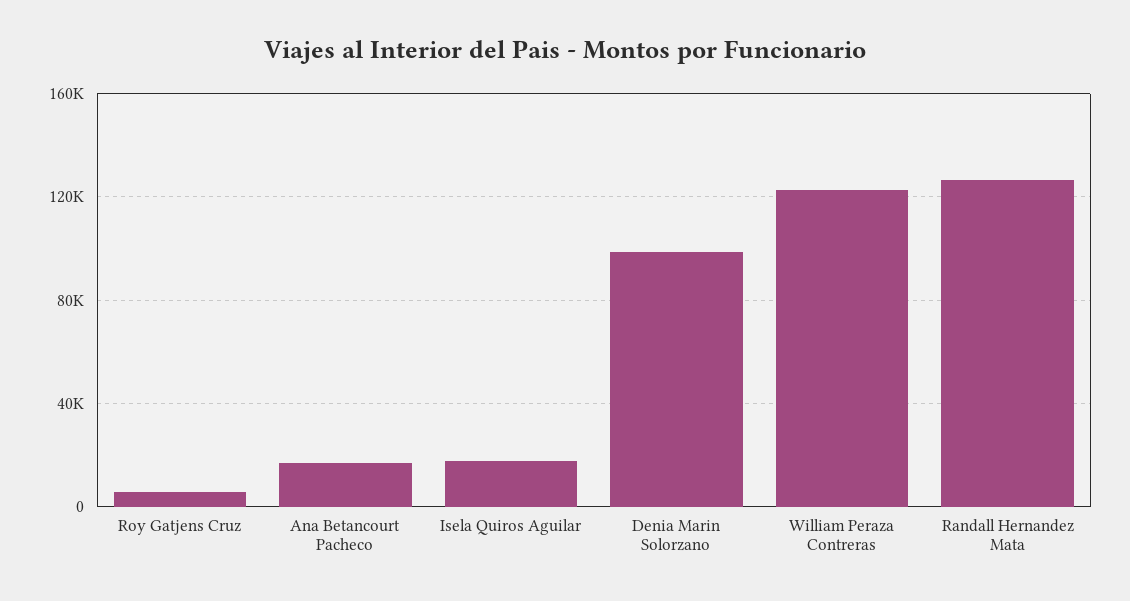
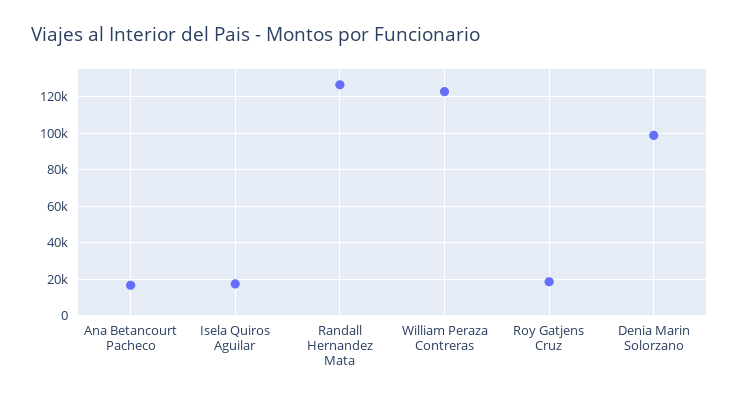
  {
-   "Roy Gatjens Cruz": 5000,
+   "Roy Gatjens Cruz": 20000,
    "Ana Betancourt Pacheco": 15000,
    "Isela Quiros Aguilar": 20000,
    "Denia Marin Solorzano": 100000,
    "William Peraza Contreras": 125000,
    "Randall Hernandez Mata": 125000
  }

